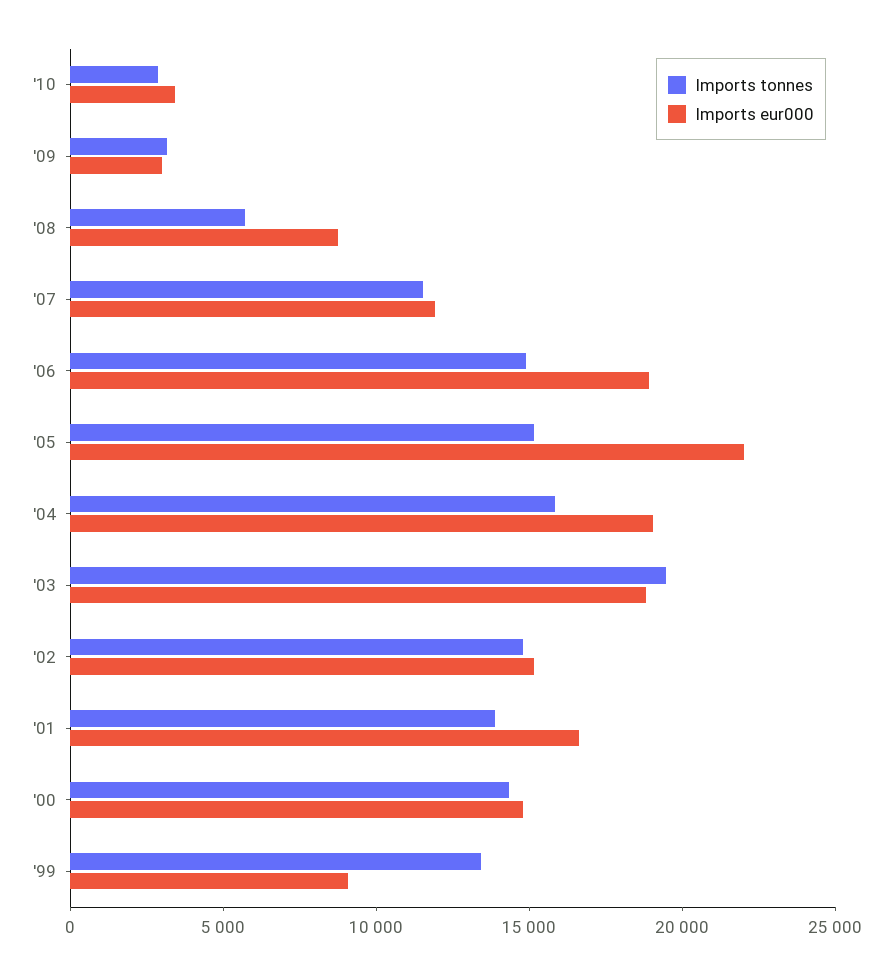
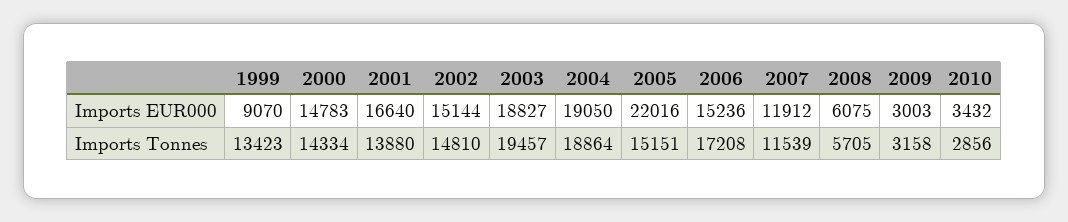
  {
    "Imports tonnes": {
      "'10": 2856,
      "'09": 3158,
      "'08": 5705,
      "'07": 11539,
-     "'06": 15000,
+     "'06": 17208,
      "'05": 15151,
-     "'04": 16000,
+     "'04": 18864,
      "'03": 19457,
      "'02": 14810,
      "'01": 13880,
      "'00": 14334,
      "'99": 13423
    },
    "Imports eur000": {
      "'10": 3432,
      "'09": 3003,
-     "'08": 9000,
+     "'08": 6075,
      "'07": 11912,
-     "'06": 19000,
+     "'06": 15236,
      "'05": 22016,
      "'04": 19050,
      "'03": 18827,
      "'02": 15144,
      "'01": 16640,
      "'00": 14783,
      "'99": 9070
    }
  }

